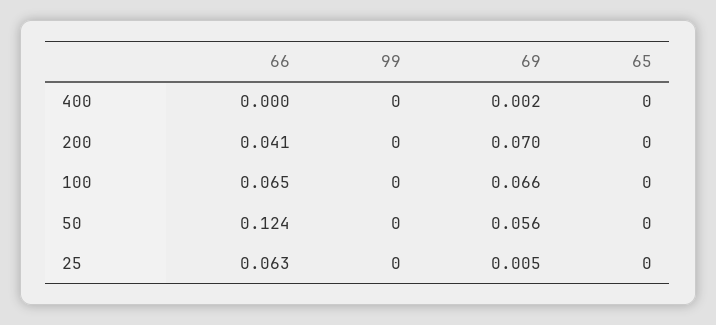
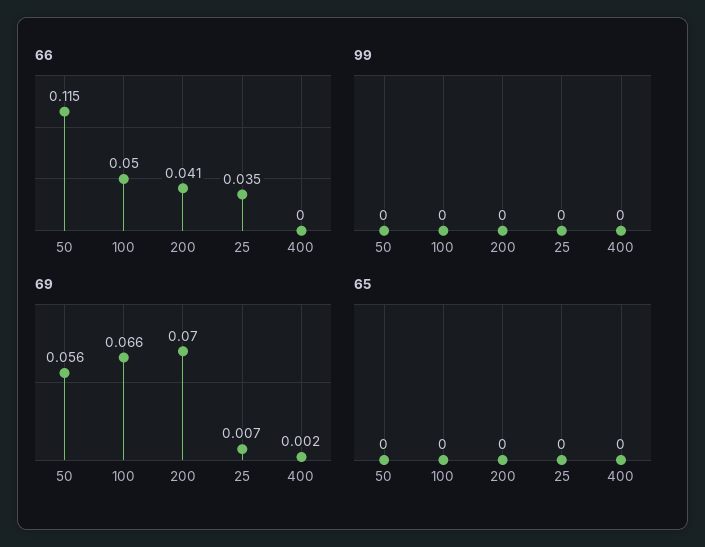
  {
    "66": {
      "400": 0,
      "200": 0.041,
-     "100": 0.065,
+     "100": 0.05,
-     "50": 0.124,
+     "50": 0.115,
-     "25": 0.063
+     "25": 0.035
    },
    "99": {
      "400": 0,
      "200": 0,
      "100": 0,
      "50": 0,
      "25": 0
    },
    "69": {
      "400": 0.002,
      "200": 0.07,
      "100": 0.066,
      "50": 0.056,
-     "25": 0.005
+     "25": 0.007
    },
    "65": {
      "400": 0,
      "200": 0,
      "100": 0,
      "50": 0,
      "25": 0
    }
  }

